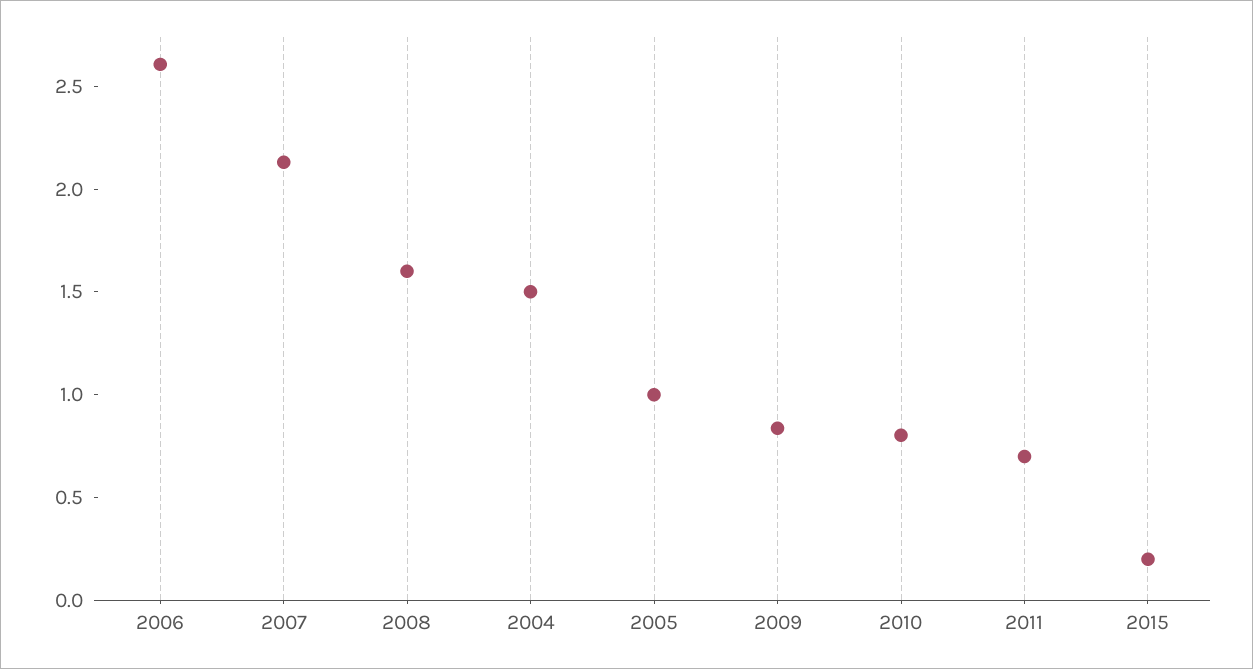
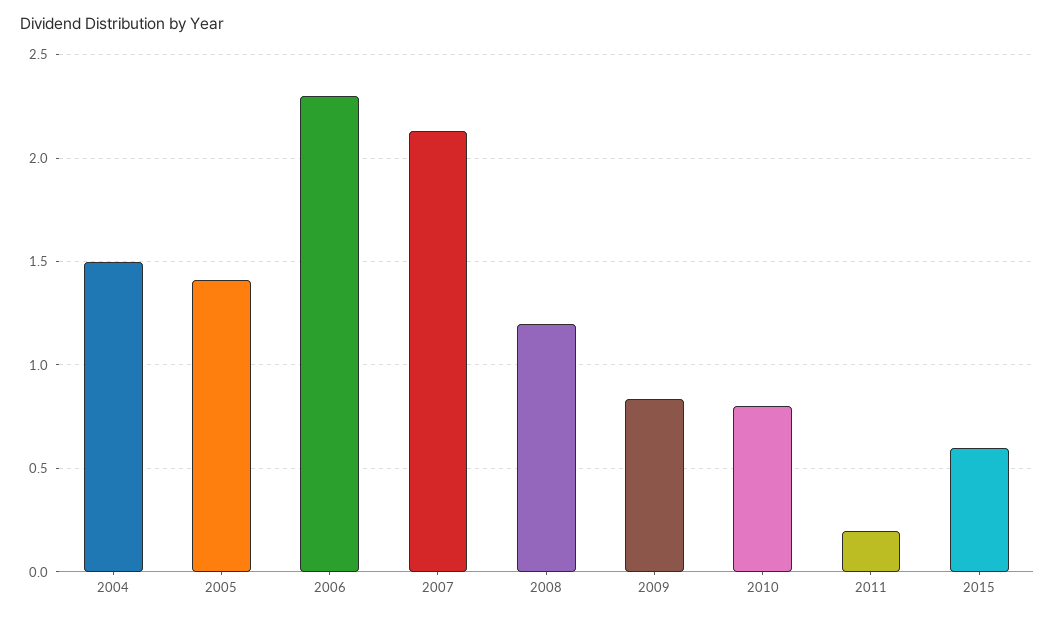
  {
-   "2006": 2.6,
+   "2006": 2.3,
    "2007": 2.15,
-   "2008": 1.6,
+   "2008": 1.2,
    "2004": 1.5,
-   "2005": 1,
+   "2005": 1.4,
    "2009": 0.85,
    "2010": 0.8,
-   "2011": 0.7,
+   "2011": 0.2,
-   "2015": 0.2
+   "2015": 0.6
  }

